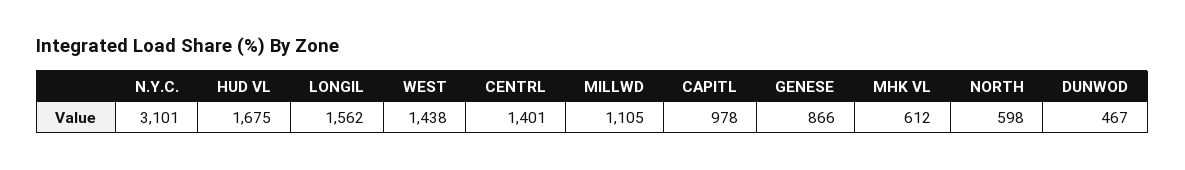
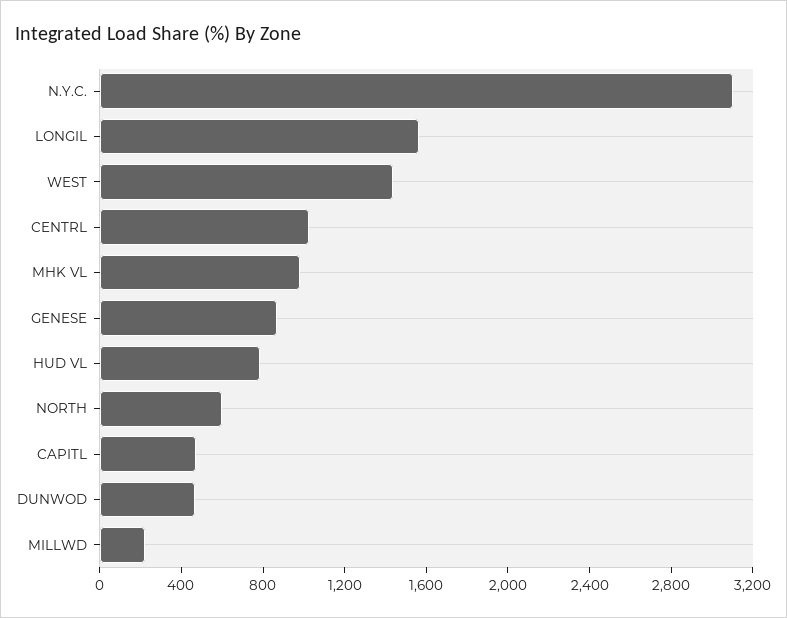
  {
    "N.Y.C.": 3101,
-   "HUD VL": 1675,
+   "HUD VL": 800,
    "LONGIL": 1562,
    "WEST": 1438,
-   "CENTRL": 1401,
+   "CENTRL": 1000,
-   "MILLWD": 1105,
+   "MILLWD": 200,
-   "CAPITL": 978,
+   "CAPITL": 500,
    "GENESE": 866,
-   "MHK VL": 612,
+   "MHK VL": 1000,
    "NORTH": 598,
    "DUNWOD": 467
  }

